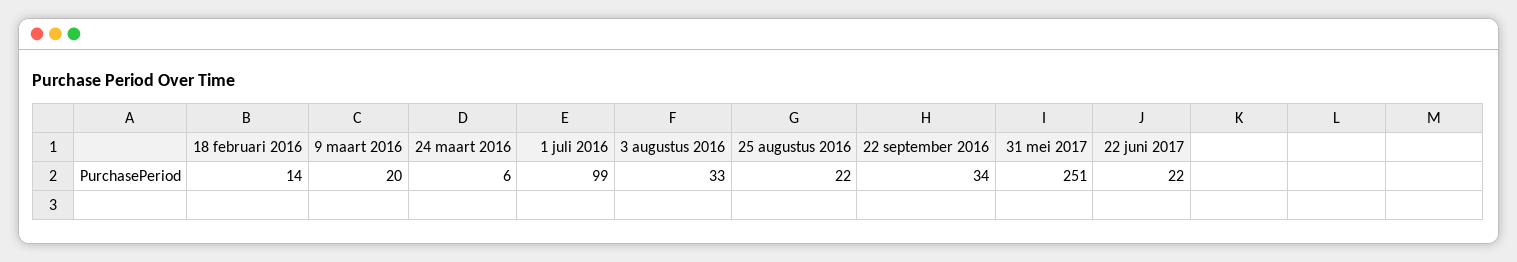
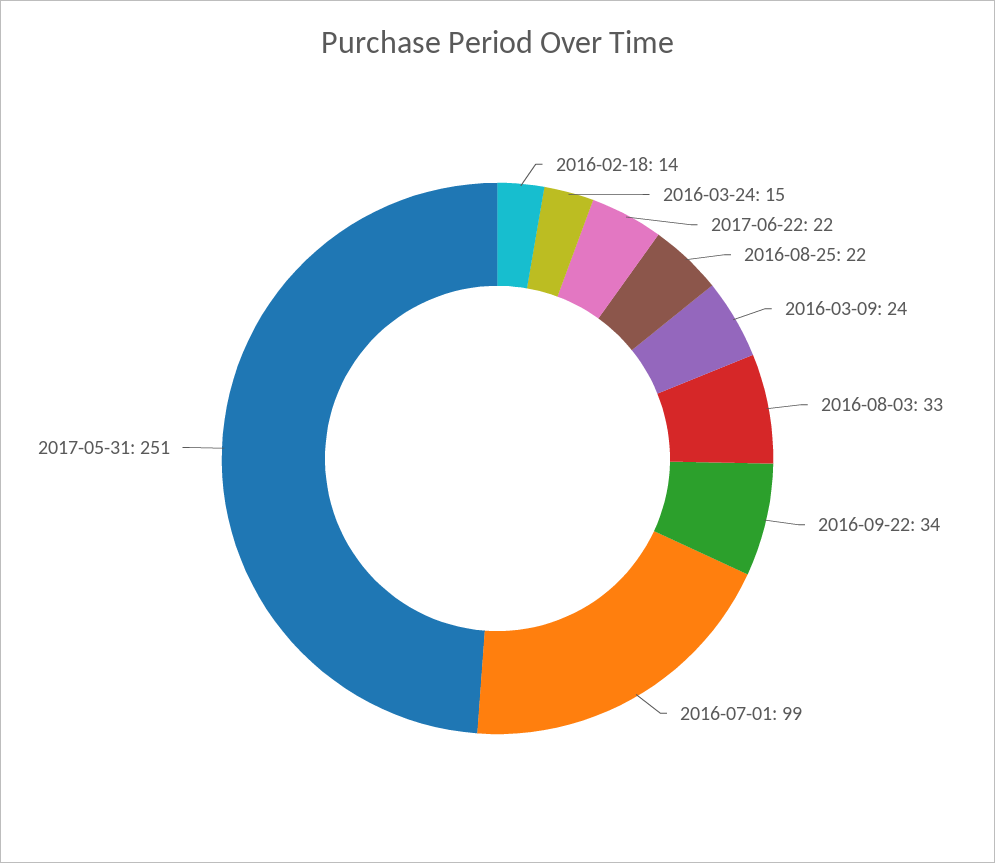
  {
    "18 februari 2016": 14,
-   "9 maart 2016": 20,
+   "9 maart 2016": 24,
-   "24 maart 2016": 6,
+   "24 maart 2016": 15,
    "1 juli 2016": 99,
    "3 augustus 2016": 33,
    "25 augustus 2016": 22,
    "22 september 2016": 34,
    "31 mei 2017": 251,
    "22 juni 2017": 22
  }

